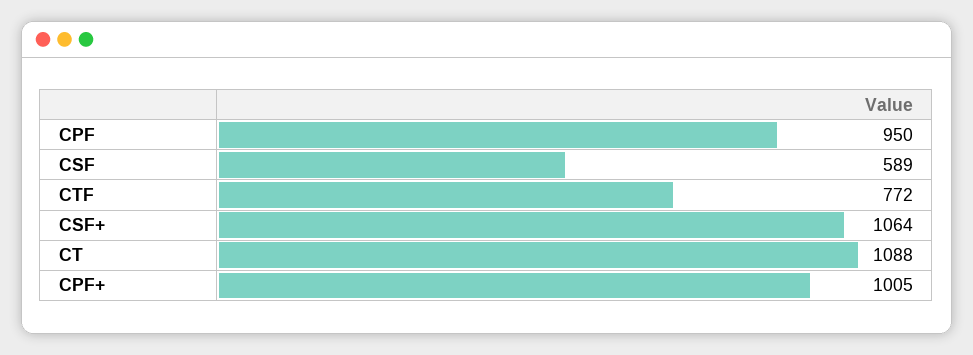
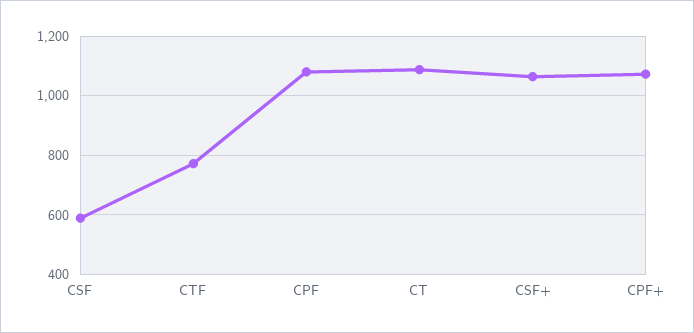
  {
-   "CPF": 950,
+   "CPF": 1075,
    "CSF": 589,
    "CTF": 772,
    "CSF+": 1064,
    "CT": 1088,
-   "CPF+": 1005
+   "CPF+": 1075
  }

